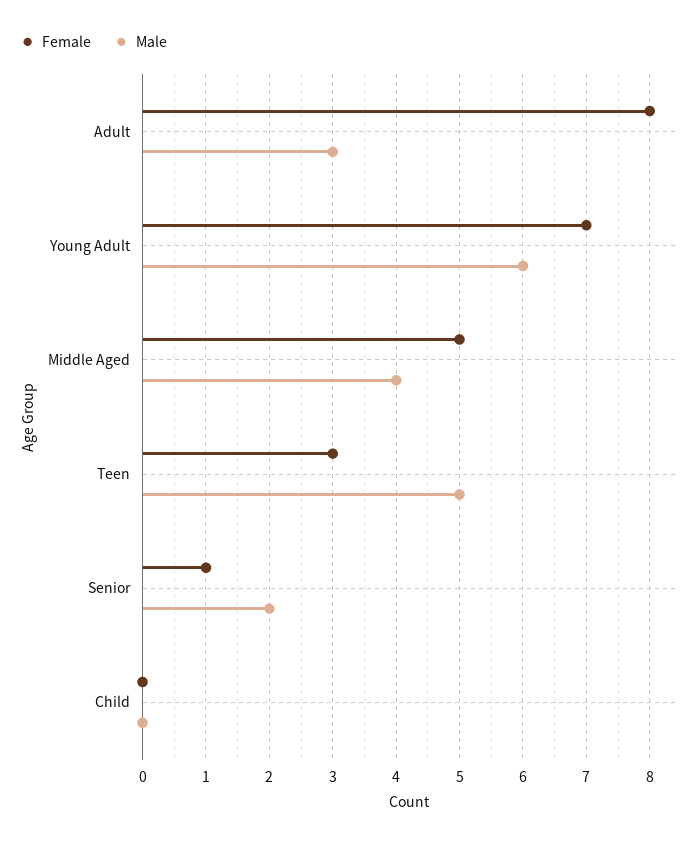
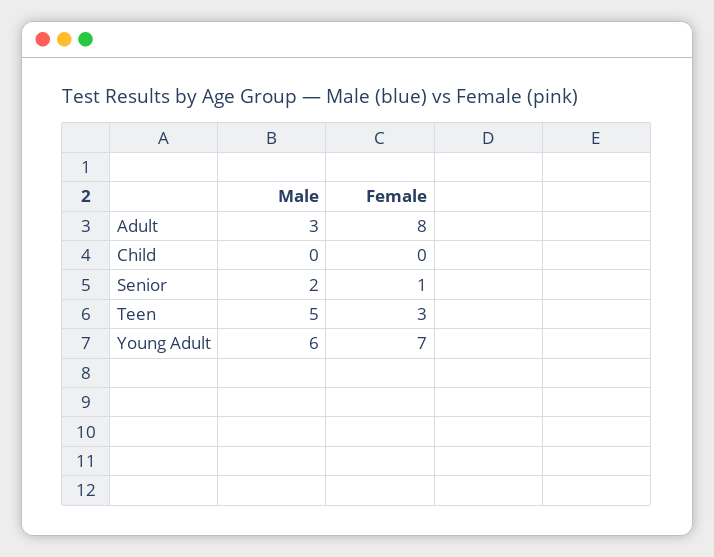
  {
    "Female": {
      "Adult": 8,
      "Young Adult": 7,
-     "Middle Aged": 5,
      "Teen": 3,
      "Senior": 1,
      "Child": 0
    },
    "Male": {
      "Adult": 3,
      "Young Adult": 6,
-     "Middle Aged": 4,
      "Teen": 5,
      "Senior": 2,
      "Child": 0
    }
  }

